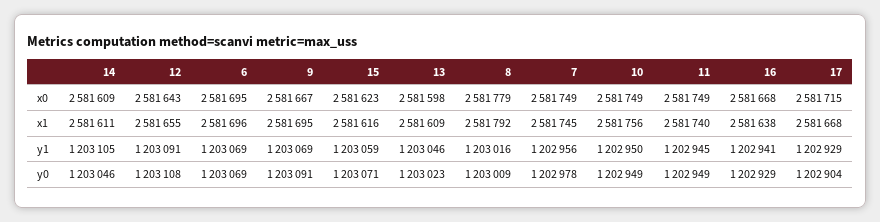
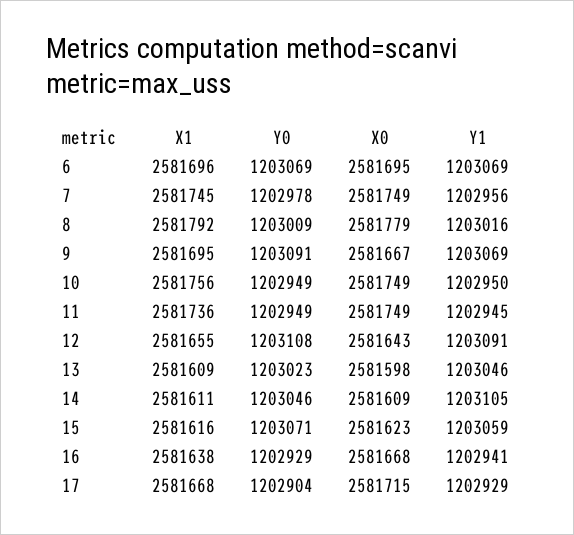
  {
    "14": {
      "x0": 2581609,
      "x1": 2581611,
      "y1": 1203105,
      "y0": 1203046
    },
    "12": {
      "x0": 2581643,
      "x1": 2581655,
      "y1": 1203091,
      "y0": 1203108
    },
    "6": {
      "x0": 2581695,
      "x1": 2581696,
      "y1": 1203069,
      "y0": 1203069
    },
    "9": {
      "x0": 2581667,
      "x1": 2581695,
      "y1": 1203069,
      "y0": 1203091
    },
    "15": {
      "x0": 2581623,
      "x1": 2581616,
      "y1": 1203059,
      "y0": 1203071
    },
    "13": {
      "x0": 2581598,
      "x1": 2581609,
      "y1": 1203046,
      "y0": 1203023
    },
    "8": {
      "x0": 2581779,
      "x1": 2581792,
      "y1": 1203016,
      "y0": 1203009
    },
    "7": {
      "x0": 2581749,
      "x1": 2581745,
      "y1": 1202956,
      "y0": 1202978
    },
    "10": {
      "x0": 2581749,
      "x1": 2581756,
      "y1": 1202950,
      "y0": 1202949
    },
    "11": {
      "x0": 2581749,
-     "x1": 2581740,
+     "x1": 2581736,
      "y1": 1202945,
      "y0": 1202949
    },
    "16": {
      "x0": 2581668,
      "x1": 2581638,
      "y1": 1202941,
      "y0": 1202929
    },
    "17": {
      "x0": 2581715,
      "x1": 2581668,
      "y1": 1202929,
      "y0": 1202904
    }
  }

